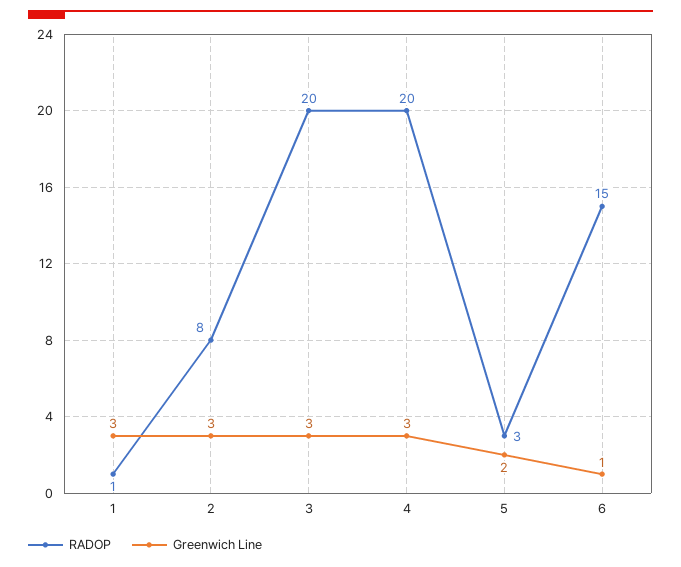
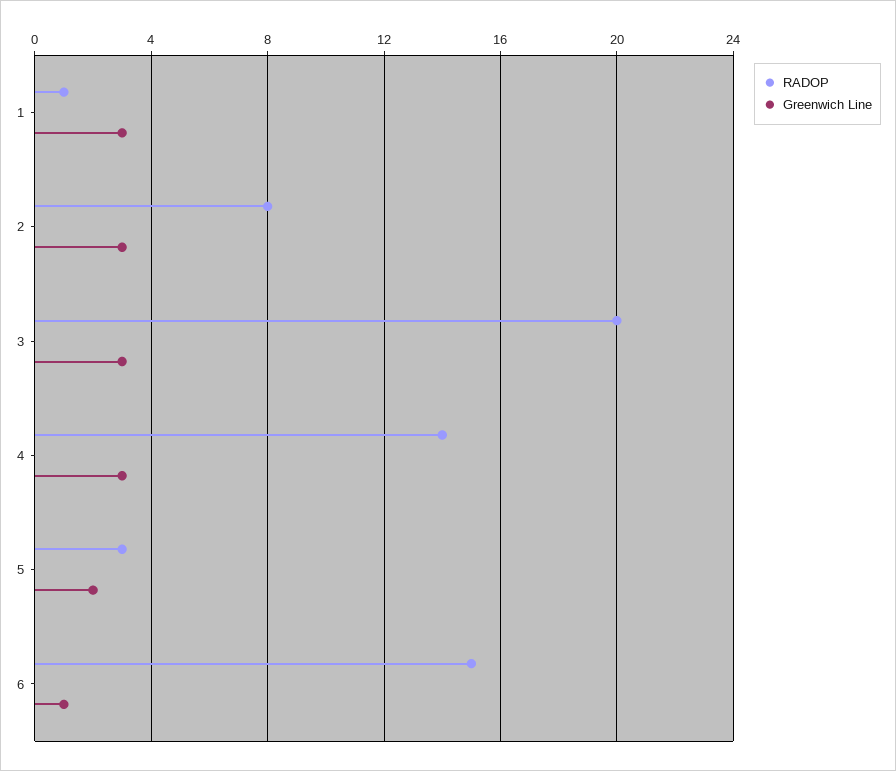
  {
    "RADOP": {
      "1": 1,
      "2": 8,
      "3": 20,
-     "4": 20,
+     "4": 14,
      "5": 3,
      "6": 15
    },
    "Greenwich Line": {
      "1": 3,
      "2": 3,
      "3": 3,
      "4": 3,
      "5": 2,
      "6": 1
    }
  }

